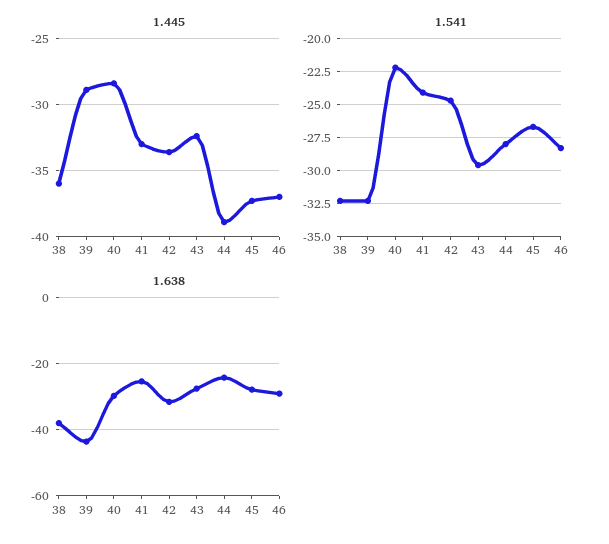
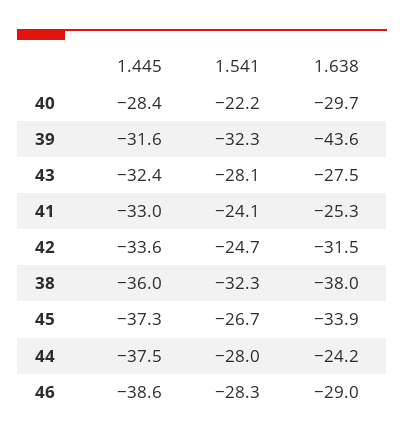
  {
    "1.445": {
      "38": -36,
-     "39": -29,
+     "39": -31.6,
      "40": -28.4,
      "41": -33,
      "42": -33.6,
      "43": -32.4,
-     "44": -39,
+     "44": -37.5,
      "45": -37.3,
-     "46": -37
+     "46": -38.6
    },
    "1.541": {
      "38": -32.3,
      "39": -32.3,
      "40": -22.2,
      "41": -24.1,
      "42": -24.7,
-     "43": -29.5,
+     "43": -28.1,
      "44": -28,
      "45": -26.7,
      "46": -28.3
    },
    "1.638": {
      "38": -38,
      "39": -43.6,
      "40": -29.7,
      "41": -25.3,
      "42": -31.5,
      "43": -27.5,
      "44": -24.2,
-     "45": -28,
+     "45": -33.9,
      "46": -29
    }
  }

